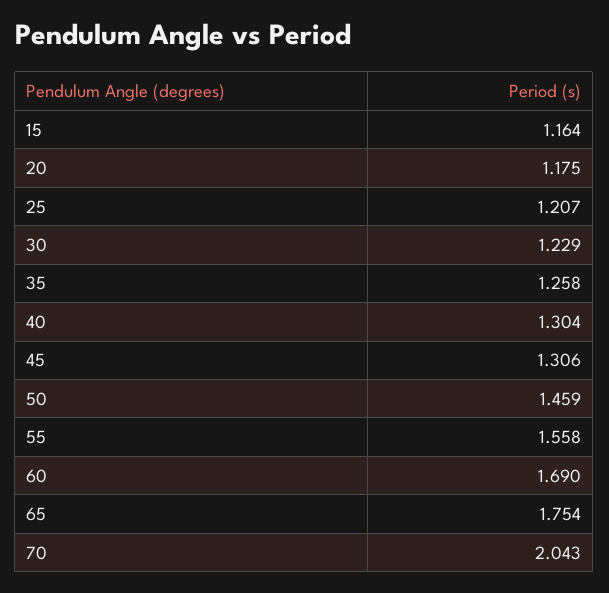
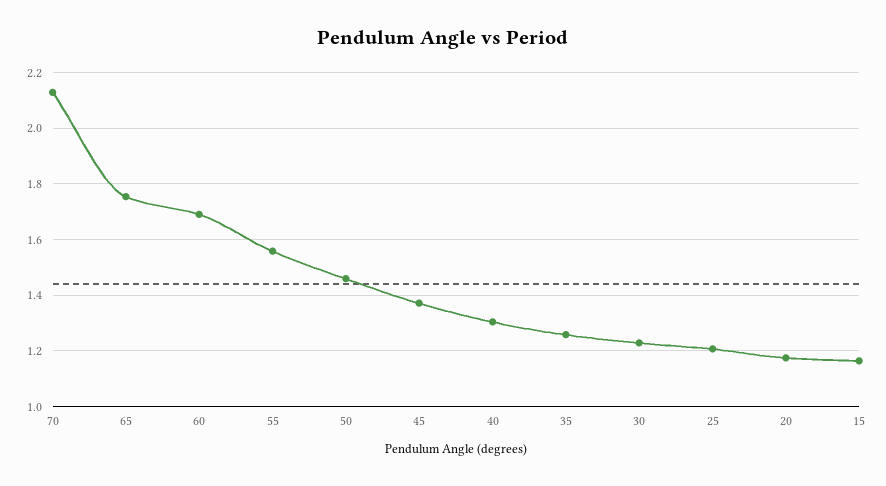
  {
    "15": 1.164,
    "20": 1.175,
    "25": 1.207,
    "30": 1.229,
    "35": 1.258,
    "40": 1.304,
-   "45": 1.306,
+   "45": 1.375,
    "50": 1.459,
    "55": 1.558,
    "60": 1.69,
    "65": 1.754,
-   "70": 2.043
+   "70": 2.125
  }

